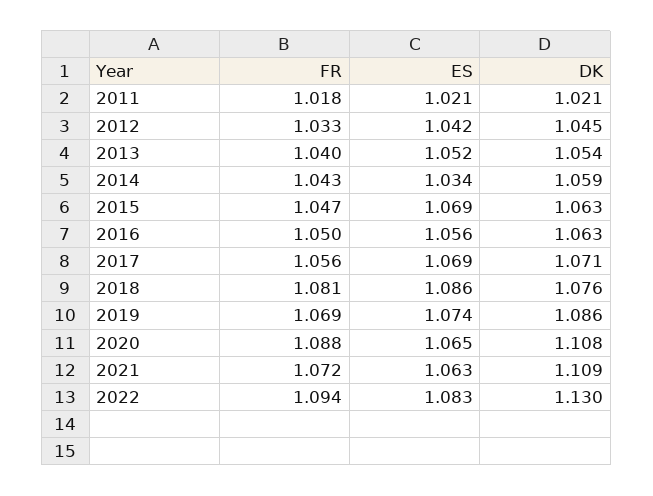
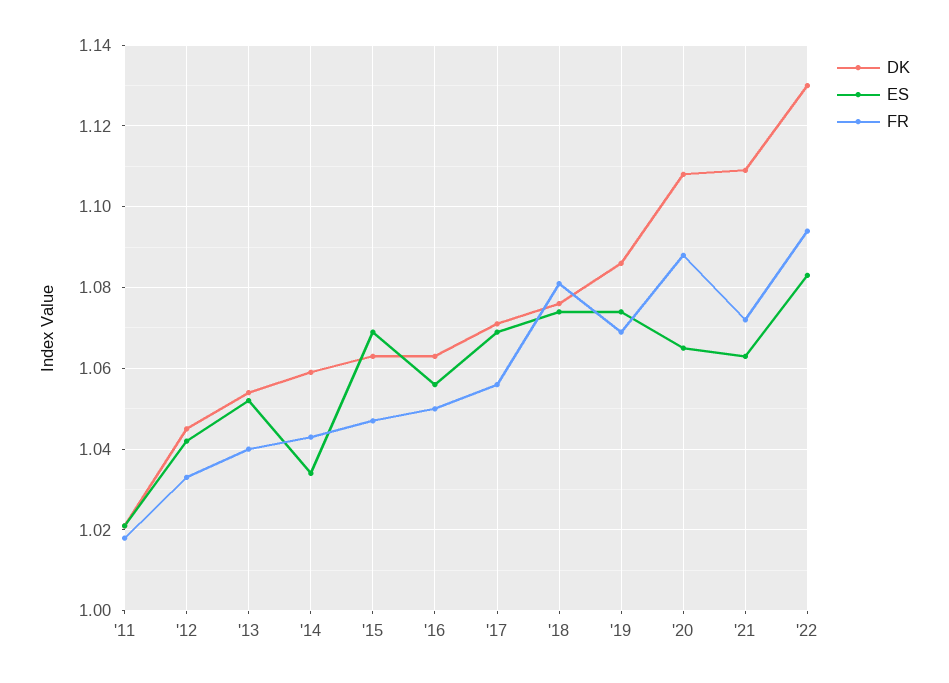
  {
    "FR": {
      "2011": 1.018,
      "2012": 1.033,
      "2013": 1.04,
      "2014": 1.043,
      "2015": 1.047,
      "2016": 1.05,
      "2017": 1.056,
      "2018": 1.081,
      "2019": 1.069,
      "2020": 1.088,
      "2021": 1.072,
      "2022": 1.094
    },
    "ES": {
      "2011": 1.021,
      "2012": 1.042,
      "2013": 1.052,
      "2014": 1.034,
      "2015": 1.069,
      "2016": 1.056,
      "2017": 1.069,
-     "2018": 1.086,
+     "2018": 1.075,
      "2019": 1.074,
      "2020": 1.065,
      "2021": 1.063,
      "2022": 1.083
    },
    "DK": {
      "2011": 1.021,
      "2012": 1.045,
      "2013": 1.054,
      "2014": 1.059,
      "2015": 1.063,
      "2016": 1.063,
      "2017": 1.071,
      "2018": 1.076,
      "2019": 1.086,
      "2020": 1.108,
      "2021": 1.109,
      "2022": 1.13
    }
  }

